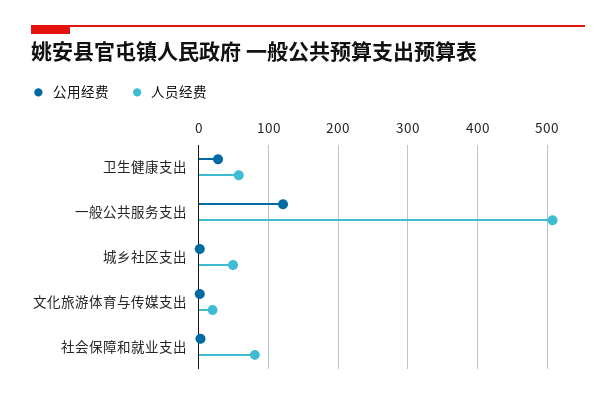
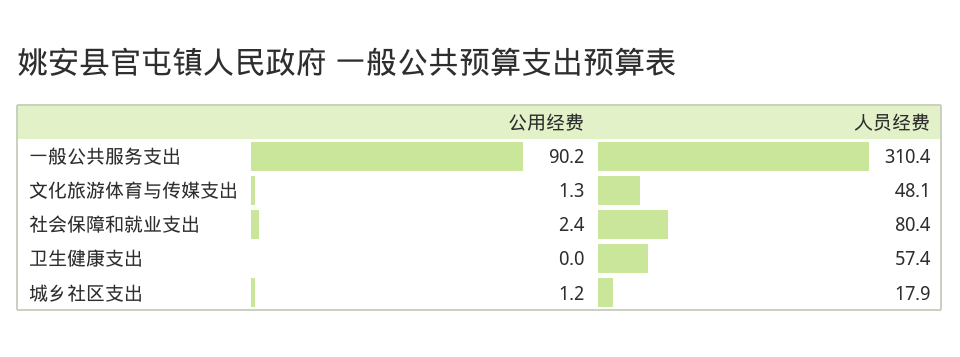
  {
    "公用经费": {
-     "卫生健康支出": 30,
+     "卫生健康支出": 0,
-     "一般公共服务支出": 120,
+     "一般公共服务支出": 90.2,
      "城乡社区支出": 1.2,
      "文化旅游体育与传媒支出": 1.3,
      "社会保障和就业支出": 2.4
    },
    "人员经费": {
      "卫生健康支出": 57.4,
-     "一般公共服务支出": 510,
+     "一般公共服务支出": 310.4,
-     "城乡社区支出": 50,
+     "城乡社区支出": 17.9,
-     "文化旅游体育与传媒支出": 20,
+     "文化旅游体育与传媒支出": 48.1,
      "社会保障和就业支出": 80.4
    }
  }

